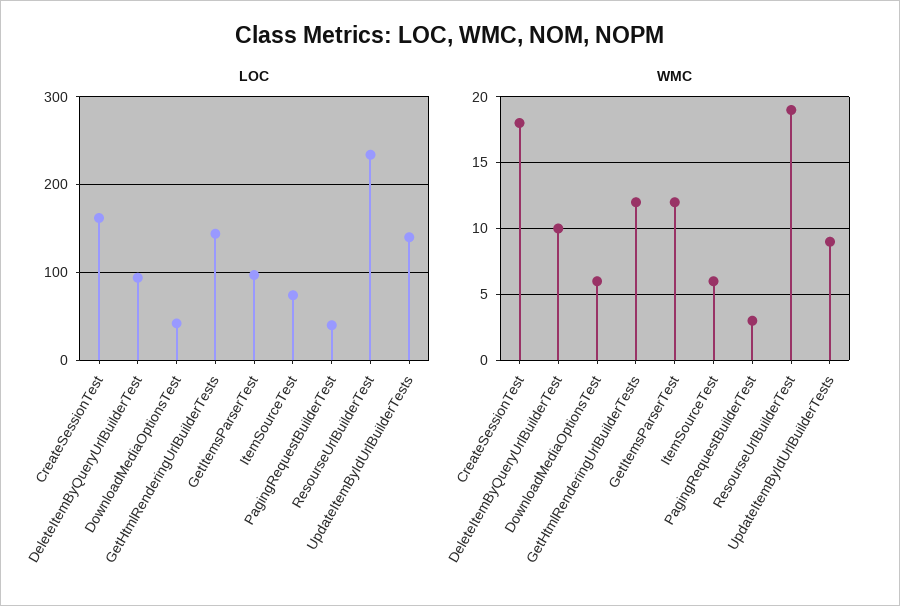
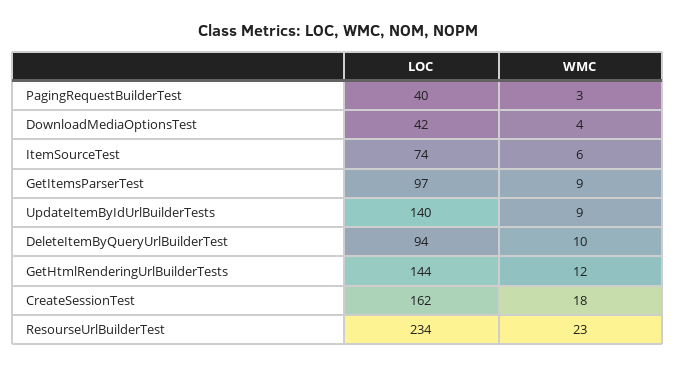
  {
    "LOC": {
      "CreateSessionTest": 162,
      "DeleteItemByQueryUrlBuilderTest": 94,
      "DownloadMediaOptionsTest": 42,
      "GetHtmlRenderingUrlBuilderTests": 144,
      "GetItemsParserTest": 97,
      "ItemSourceTest": 74,
      "PagingRequestBuilderTest": 40,
      "ResourseUrlBuilderTest": 234,
      "UpdateItemByIdUrlBuilderTests": 140
    },
    "WMC": {
      "CreateSessionTest": 18,
      "DeleteItemByQueryUrlBuilderTest": 10,
-     "DownloadMediaOptionsTest": 6,
+     "DownloadMediaOptionsTest": 4,
      "GetHtmlRenderingUrlBuilderTests": 12,
-     "GetItemsParserTest": 12,
+     "GetItemsParserTest": 9,
      "ItemSourceTest": 6,
      "PagingRequestBuilderTest": 3,
-     "ResourseUrlBuilderTest": 19,
+     "ResourseUrlBuilderTest": 23,
      "UpdateItemByIdUrlBuilderTests": 9
    }
  }

